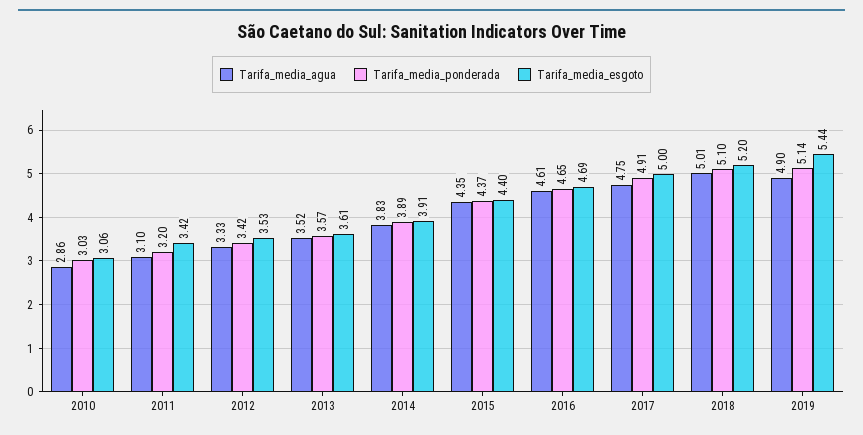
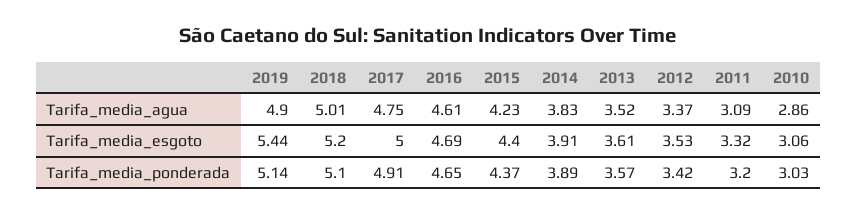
  {
    "Tarifa_media_agua": {
      "2010": 2.86,
-     "2011": 3.1,
+     "2011": 3.09,
-     "2012": 3.33,
+     "2012": 3.37,
      "2013": 3.52,
      "2014": 3.83,
-     "2015": 4.35,
+     "2015": 4.23,
      "2016": 4.61,
      "2017": 4.75,
      "2018": 5.01,
      "2019": 4.9
    },
    "Tarifa_media_ponderada": {
      "2010": 3.03,
      "2011": 3.2,
      "2012": 3.42,
      "2013": 3.57,
      "2014": 3.89,
      "2015": 4.37,
      "2016": 4.65,
      "2017": 4.91,
      "2018": 5.1,
      "2019": 5.14
    },
    "Tarifa_media_esgoto": {
      "2010": 3.06,
-     "2011": 3.42,
+     "2011": 3.32,
      "2012": 3.53,
      "2013": 3.61,
      "2014": 3.91,
      "2015": 4.4,
      "2016": 4.69,
      "2017": 5,
      "2018": 5.2,
      "2019": 5.44
    }
  }

